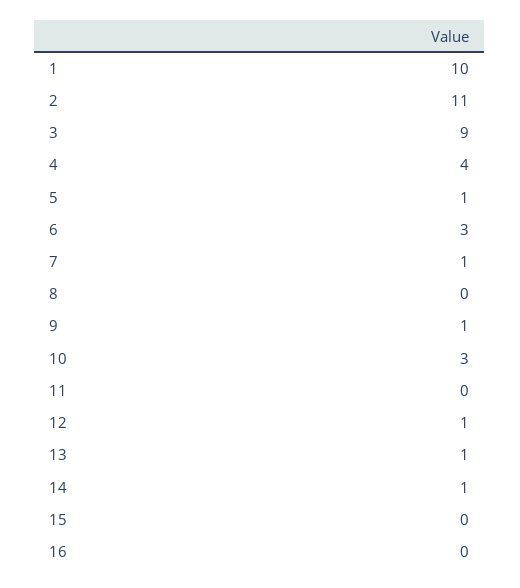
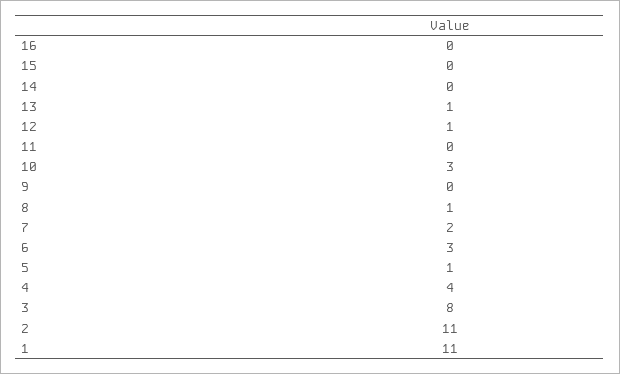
  {
-   "1": 10,
+   "1": 11,
    "2": 11,
-   "3": 9,
+   "3": 8,
    "4": 4,
    "5": 1,
    "6": 3,
-   "7": 1,
+   "7": 2,
-   "8": 0,
+   "8": 1,
-   "9": 1,
+   "9": 0,
    "10": 3,
    "11": 0,
    "12": 1,
    "13": 1,
-   "14": 1,
+   "14": 0,
    "15": 0,
    "16": 0
  }

